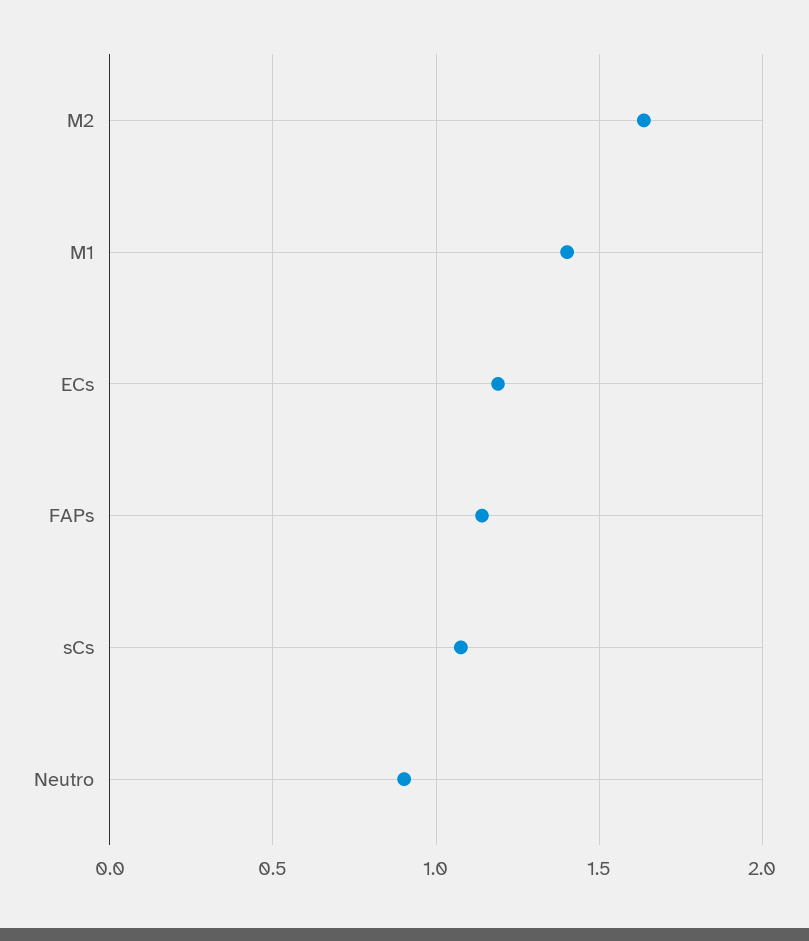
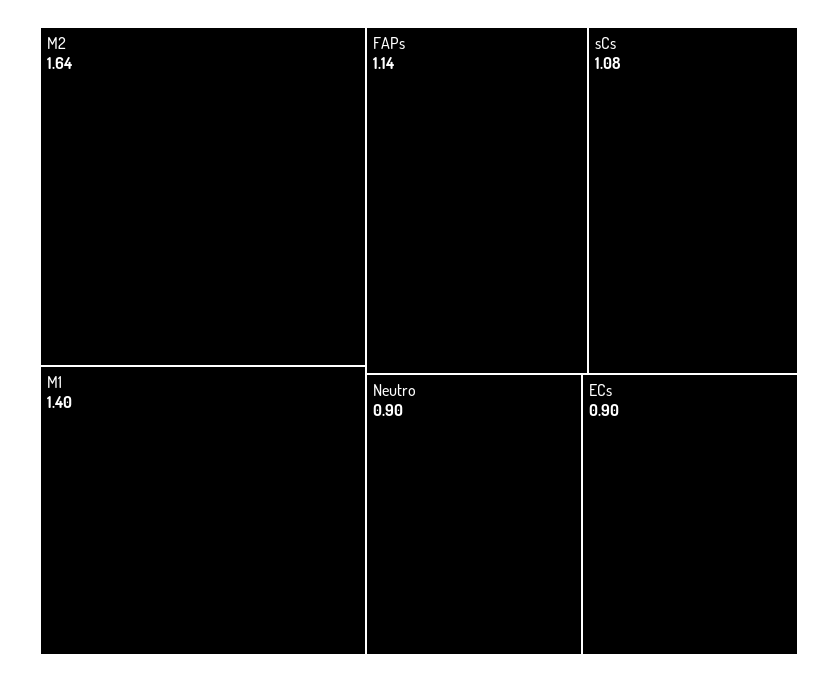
  {
    "M2": 1.64,
    "M1": 1.4,
-   "ECs": 1.2,
+   "ECs": 0.9,
    "FAPs": 1.14,
    "sCs": 1.08,
    "Neutro": 0.9
  }

